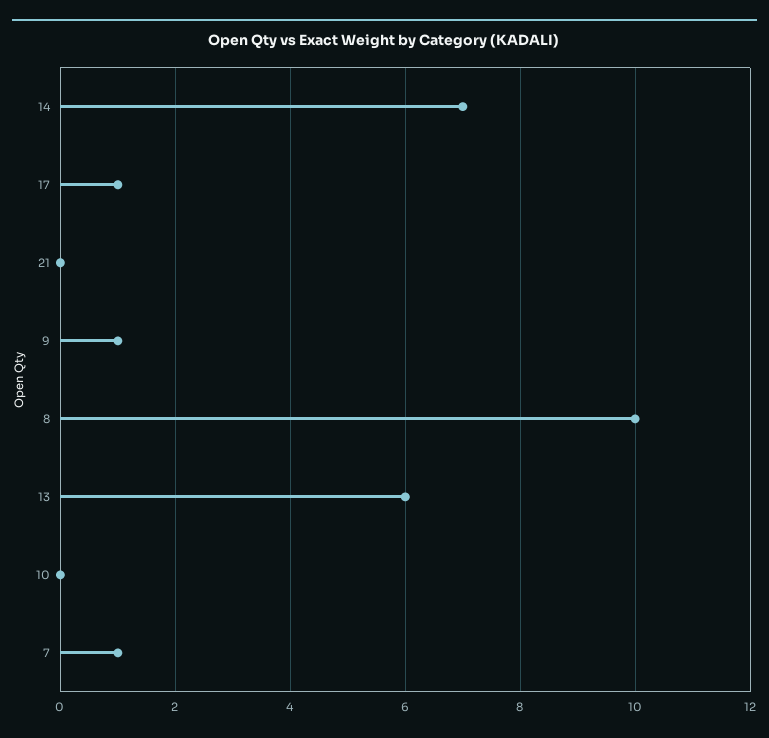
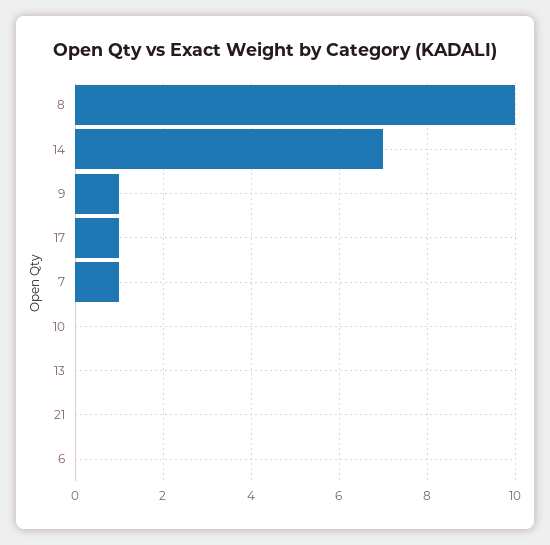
  {
    "14": 7,
    "17": 1,
    "21": 0,
    "9": 1,
    "8": 10,
-   "13": 6,
+   "13": 0,
    "10": 0,
-   "7": 1
+   "7": 1,
+   "6": 0
  }

